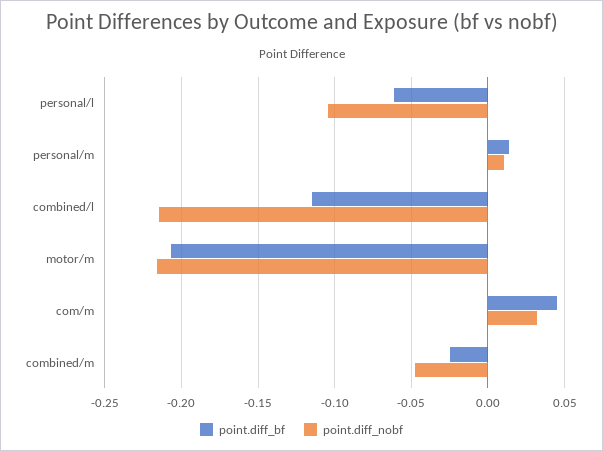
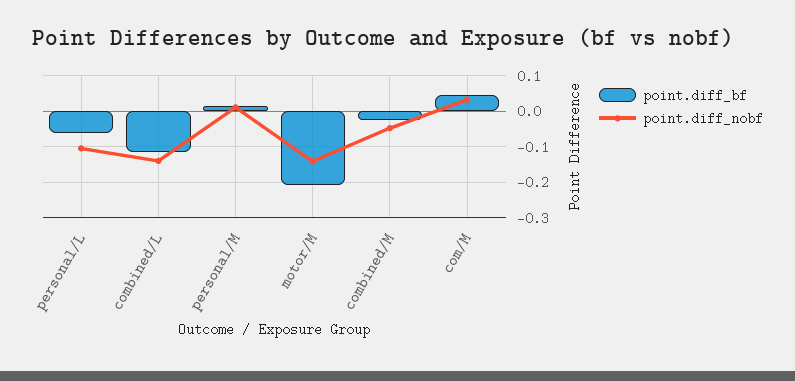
  {
    "point.diff_bf": {
      "personal/l": -0.06,
      "personal/m": 0.015,
      "combined/l": -0.115,
      "motor/m": -0.205,
      "com/m": 0.045,
      "combined/m": -0.025
    },
    "point.diff_nobf": {
      "personal/l": -0.105,
      "personal/m": 0.01,
-     "combined/l": -0.215,
+     "combined/l": -0.14,
-     "motor/m": -0.215,
+     "motor/m": -0.14,
      "com/m": 0.03,
      "combined/m": -0.045
    }
  }

